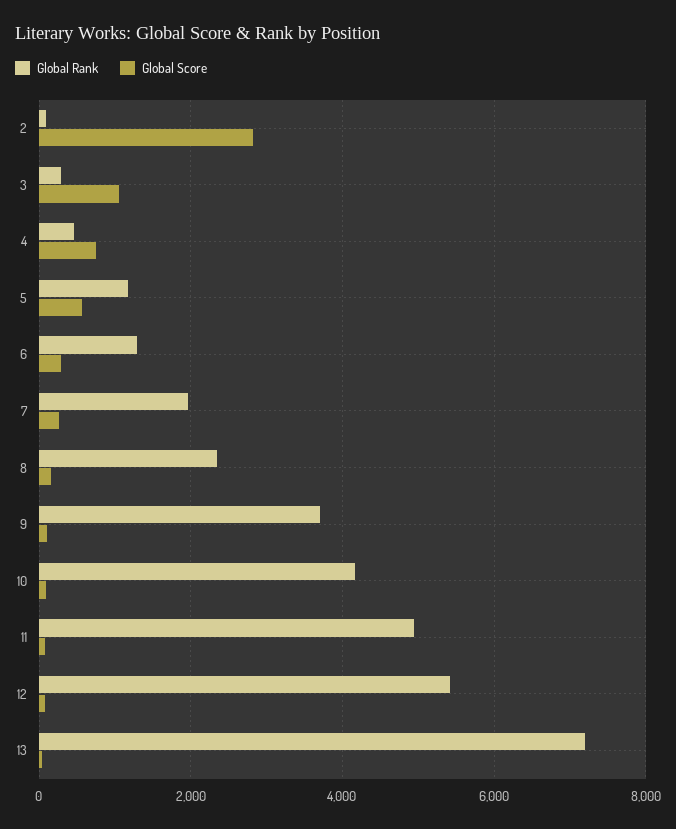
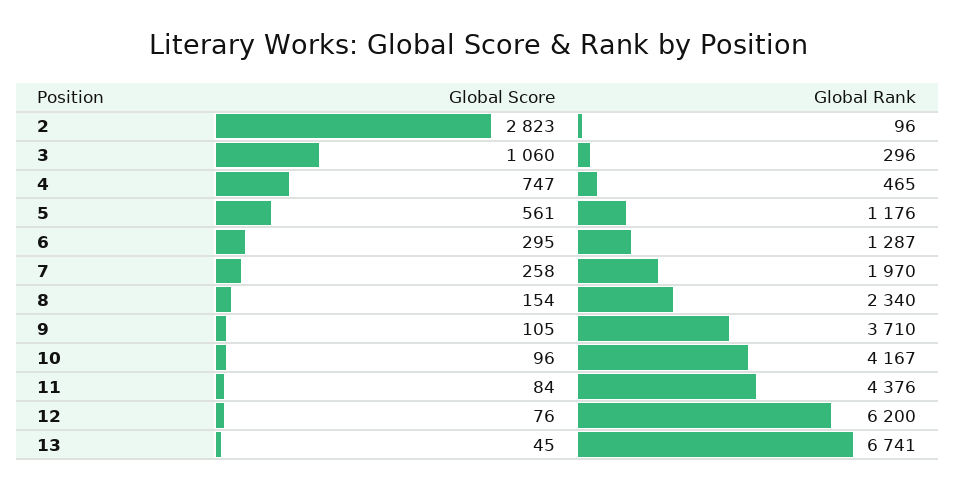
  {
    "Global Rank": {
      "2": 96,
      "3": 296,
      "4": 465,
      "5": 1176,
      "6": 1287,
      "7": 1970,
      "8": 2340,
      "9": 3710,
      "10": 4167,
-     "11": 5000,
+     "11": 4376,
-     "12": 5400,
+     "12": 6200,
-     "13": 7200
+     "13": 6741
    },
    "Global Score": {
      "2": 2823,
      "3": 1060,
      "4": 747,
      "5": 561,
      "6": 295,
      "7": 258,
      "8": 154,
      "9": 105,
      "10": 96,
      "11": 84,
      "12": 76,
      "13": 45
    }
  }

